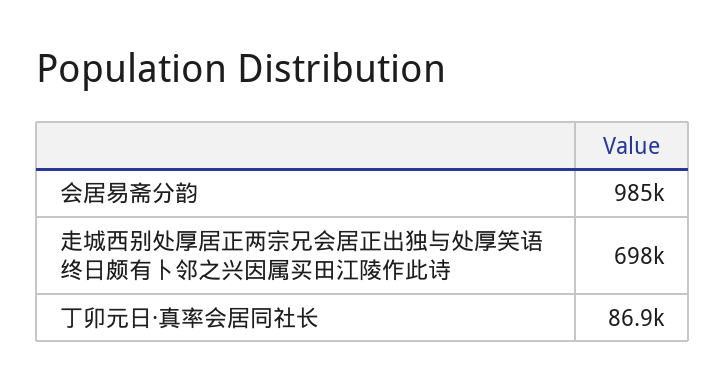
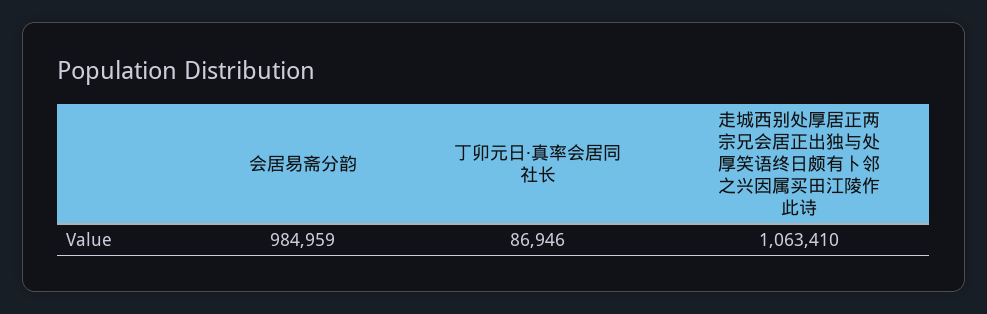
  {
    "会居易斋分韵": 984959,
-   "走城西别处厚居正两宗兄会居正出独与处厚笑语终日颇有卜邻之兴因属买田江陵作此诗": 698000,
+   "走城西别处厚居正两宗兄会居正出独与处厚笑语终日颇有卜邻之兴因属买田江陵作此诗": 1063410,
    "丁卯元日·真率会居同社长": 86946
  }

